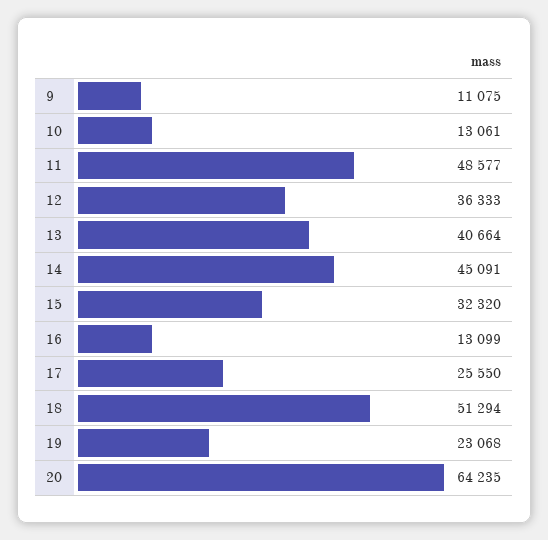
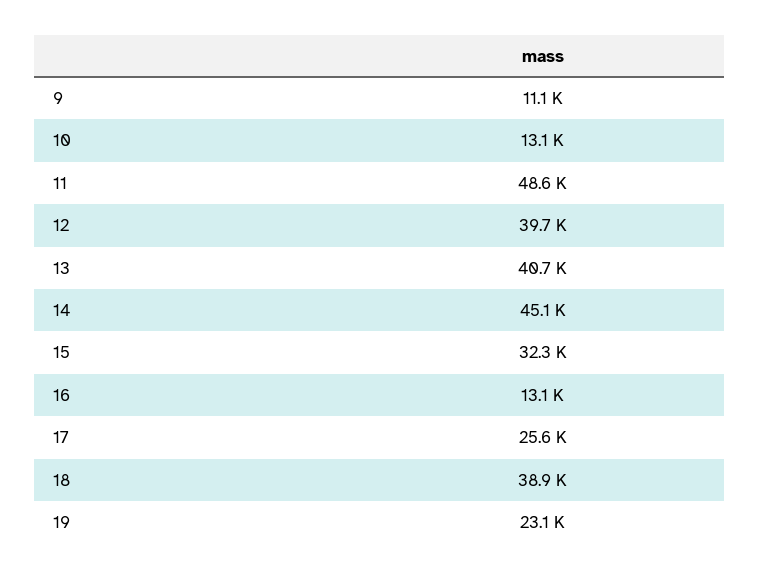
  {
    "9": 11075,
    "10": 13061,
    "11": 48577,
-   "12": 36333,
+   "12": 39700,
    "13": 40664,
    "14": 45091,
    "15": 32320,
    "16": 13099,
    "17": 25550,
-   "18": 51294,
+   "18": 38900,
-   "19": 23068,
+   "19": 23068
-   "20": 64235
  }

